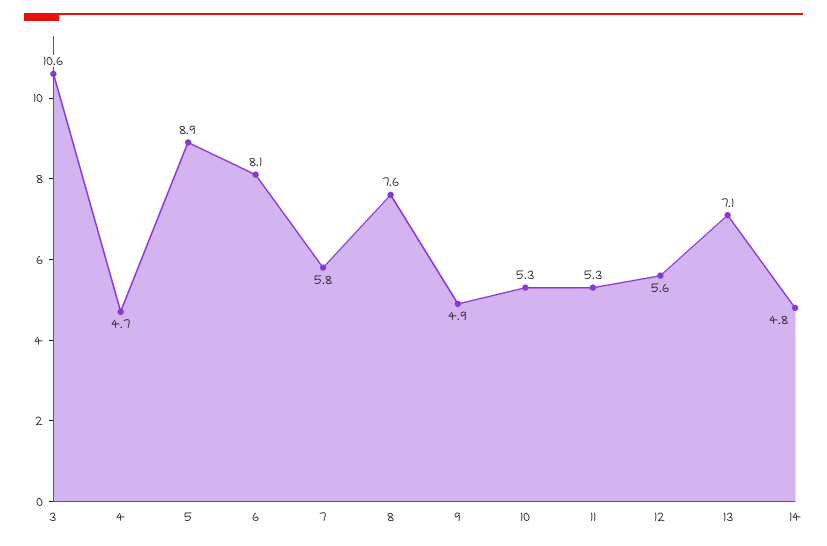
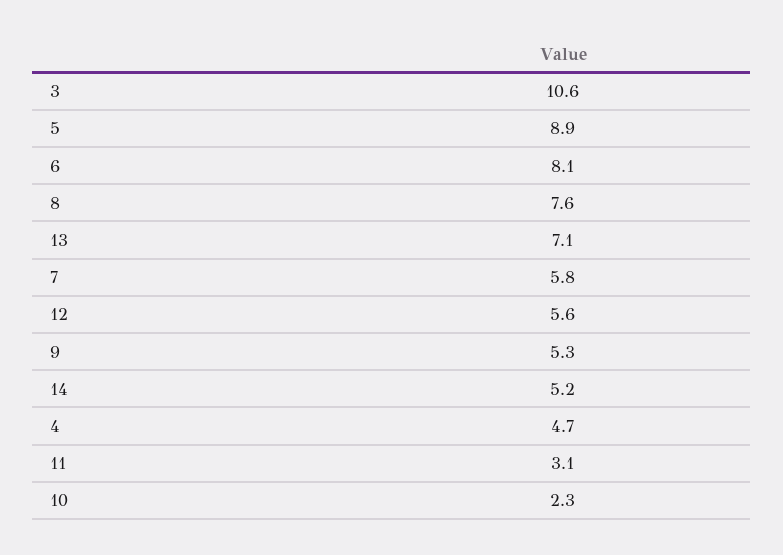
  {
    "3": 10.6,
    "4": 4.7,
    "5": 8.9,
    "6": 8.1,
    "7": 5.8,
    "8": 7.6,
-   "9": 4.9,
+   "9": 5.3,
-   "10": 5.3,
+   "10": 2.3,
-   "11": 5.3,
+   "11": 3.1,
    "12": 5.6,
    "13": 7.1,
-   "14": 4.8
+   "14": 5.2
  }

